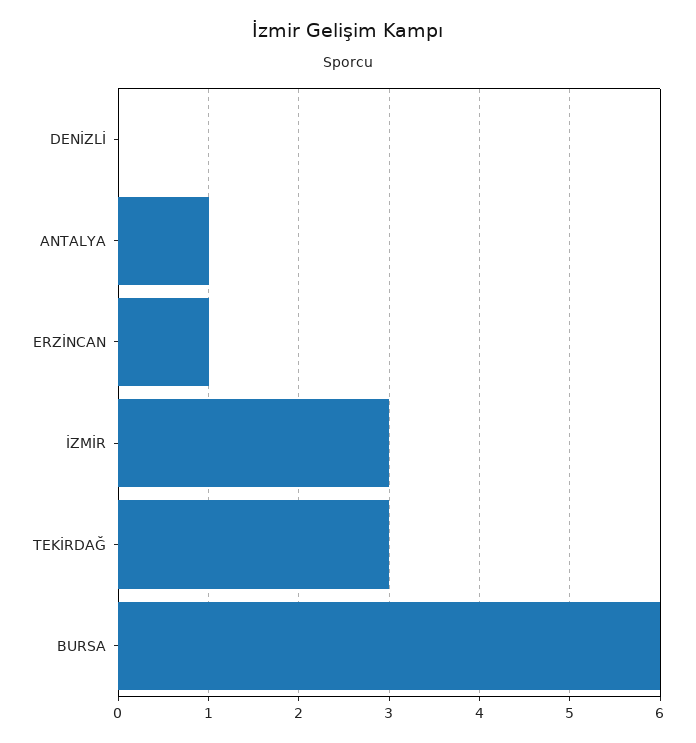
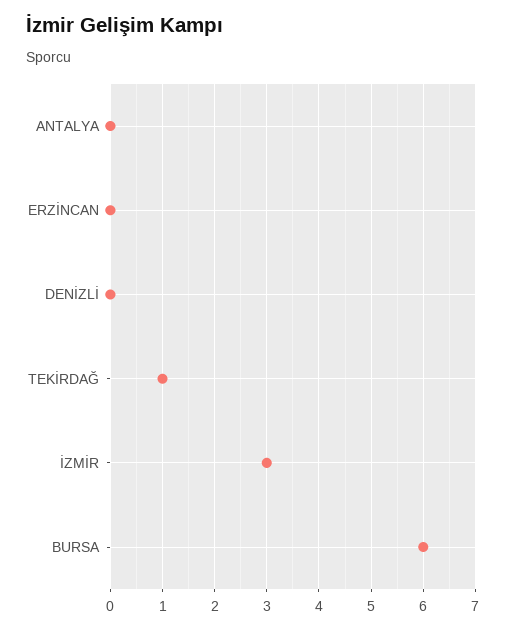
  {
    "DENİZLİ": 0,
-   "ANTALYA": 1,
+   "ANTALYA": 0,
-   "ERZİNCAN": 1,
+   "ERZİNCAN": 0,
    "İZMİR": 3,
-   "TEKİRDAĞ": 3,
+   "TEKİRDAĞ": 1,
    "BURSA": 6
  }

